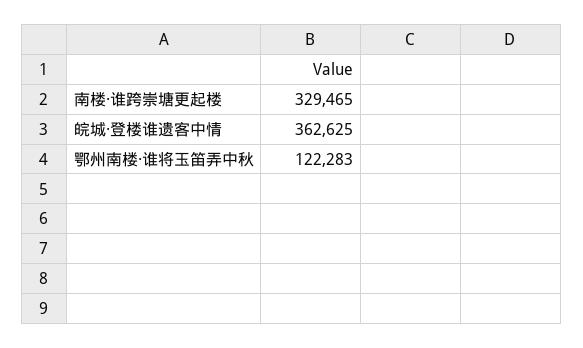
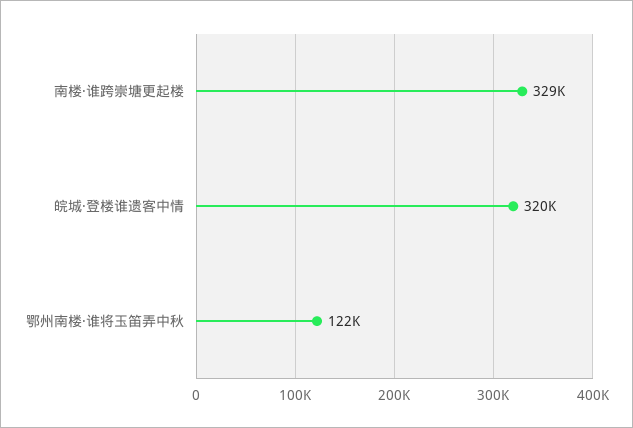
  {
    "南楼·谁跨崇塘更起楼": 329465,
-   "皖城·登楼谁遗客中情": 362625,
+   "皖城·登楼谁遗客中情": 320000,
    "鄂州南楼·谁将玉笛弄中秋": 122283
  }

